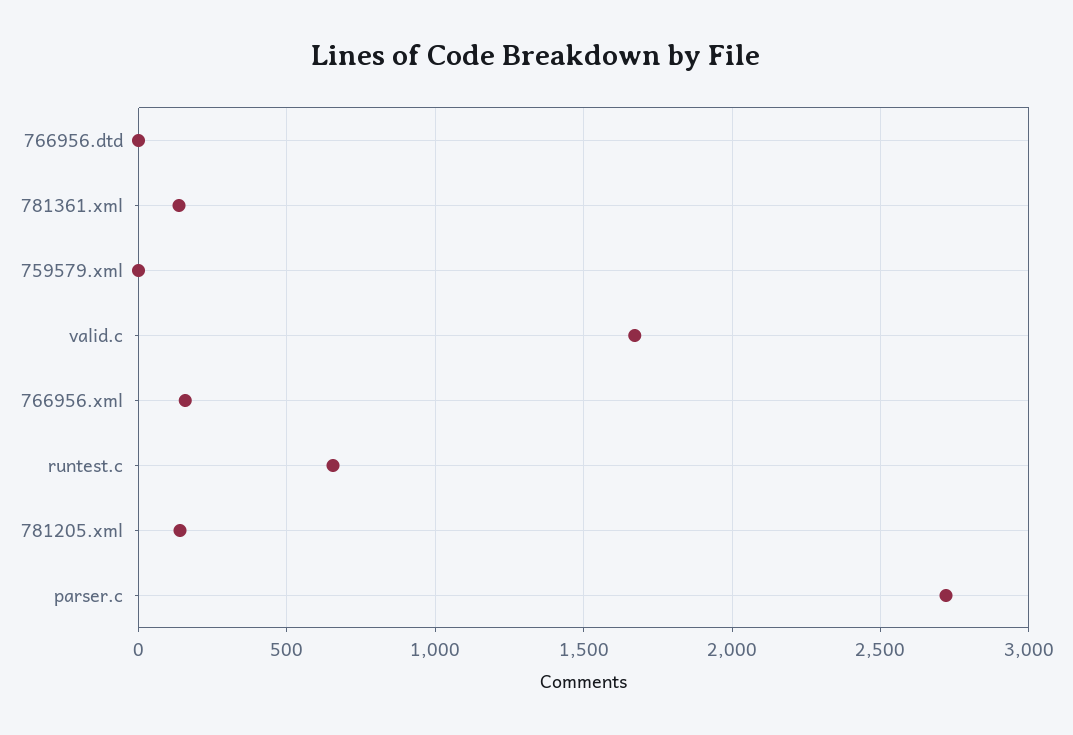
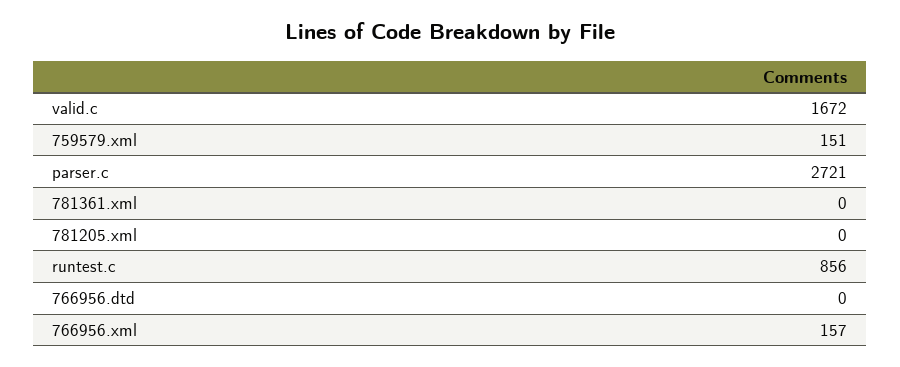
  {
    "766956.dtd": 0,
-   "781361.xml": 150,
+   "781361.xml": 0,
-   "759579.xml": 0,
+   "759579.xml": 151,
    "valid.c": 1672,
    "766956.xml": 157,
-   "runtest.c": 650,
+   "runtest.c": 856,
-   "781205.xml": 150,
+   "781205.xml": 0,
    "parser.c": 2721
  }

